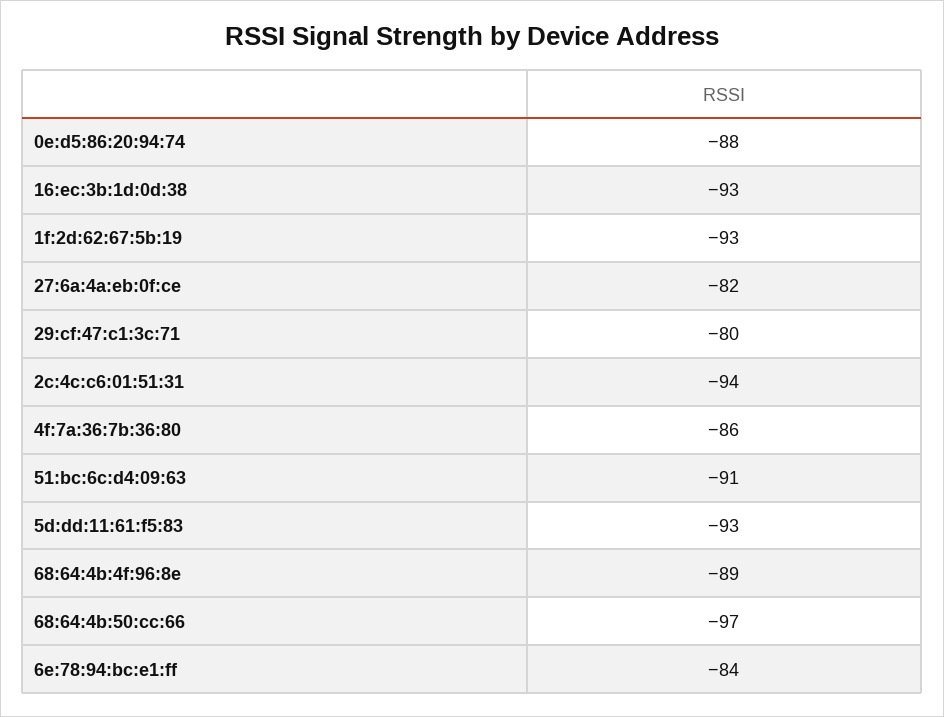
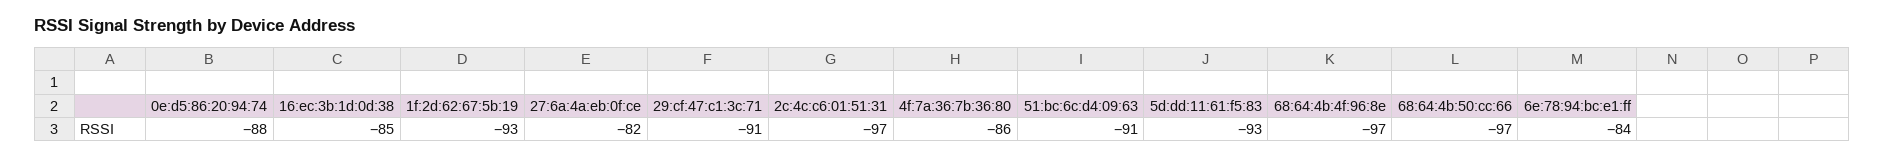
  {
    "0e:d5:86:20:94:74": -88,
-   "16:ec:3b:1d:0d:38": -93,
+   "16:ec:3b:1d:0d:38": -85,
    "1f:2d:62:67:5b:19": -93,
    "27:6a:4a:eb:0f:ce": -82,
-   "29:cf:47:c1:3c:71": -80,
+   "29:cf:47:c1:3c:71": -91,
-   "2c:4c:c6:01:51:31": -94,
+   "2c:4c:c6:01:51:31": -97,
    "4f:7a:36:7b:36:80": -86,
    "51:bc:6c:d4:09:63": -91,
    "5d:dd:11:61:f5:83": -93,
-   "68:64:4b:4f:96:8e": -89,
+   "68:64:4b:4f:96:8e": -97,
    "68:64:4b:50:cc:66": -97,
    "6e:78:94:bc:e1:ff": -84
  }

